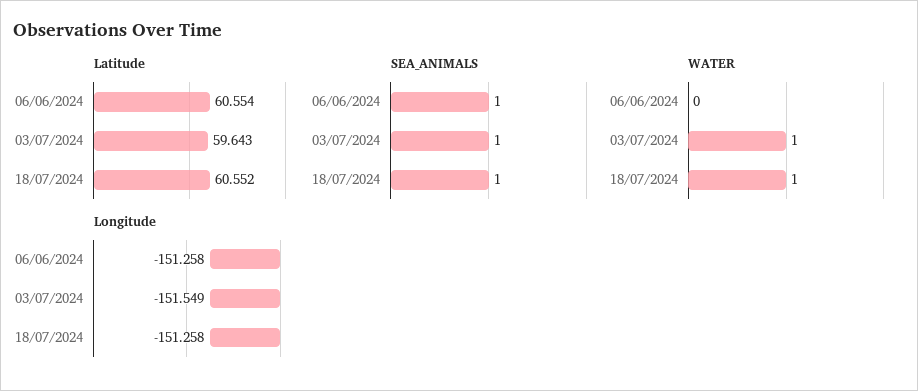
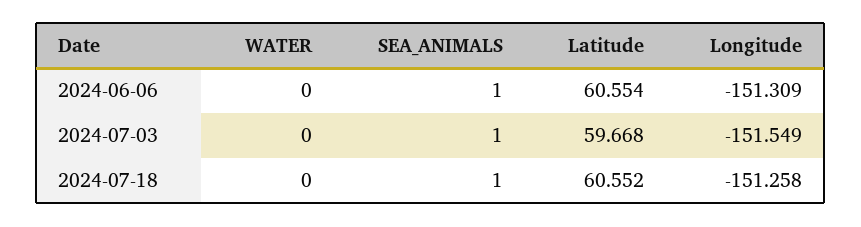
  {
    "Latitude": {
      "06/06/2024": 60.554,
-     "03/07/2024": 59.643,
+     "03/07/2024": 59.668,
      "18/07/2024": 60.552
    },
    "SEA_ANIMALS": {
      "06/06/2024": 1,
      "03/07/2024": 1,
      "18/07/2024": 1
    },
    "WATER": {
      "06/06/2024": 0,
-     "03/07/2024": 1,
+     "03/07/2024": 0,
-     "18/07/2024": 1
+     "18/07/2024": 0
    },
    "Longitude": {
-     "06/06/2024": -151.258,
+     "06/06/2024": -151.309,
      "03/07/2024": -151.549,
      "18/07/2024": -151.258
    }
  }

